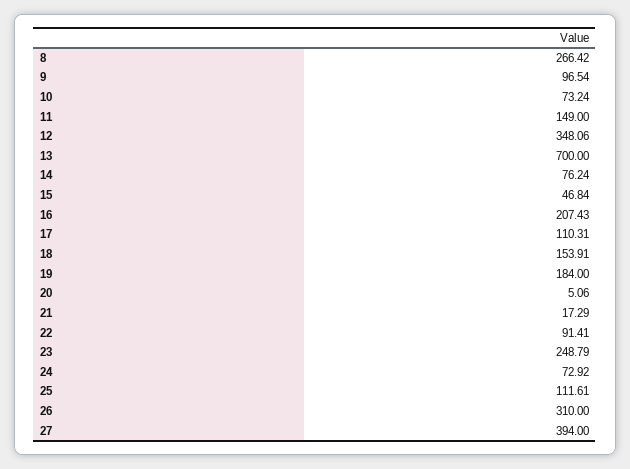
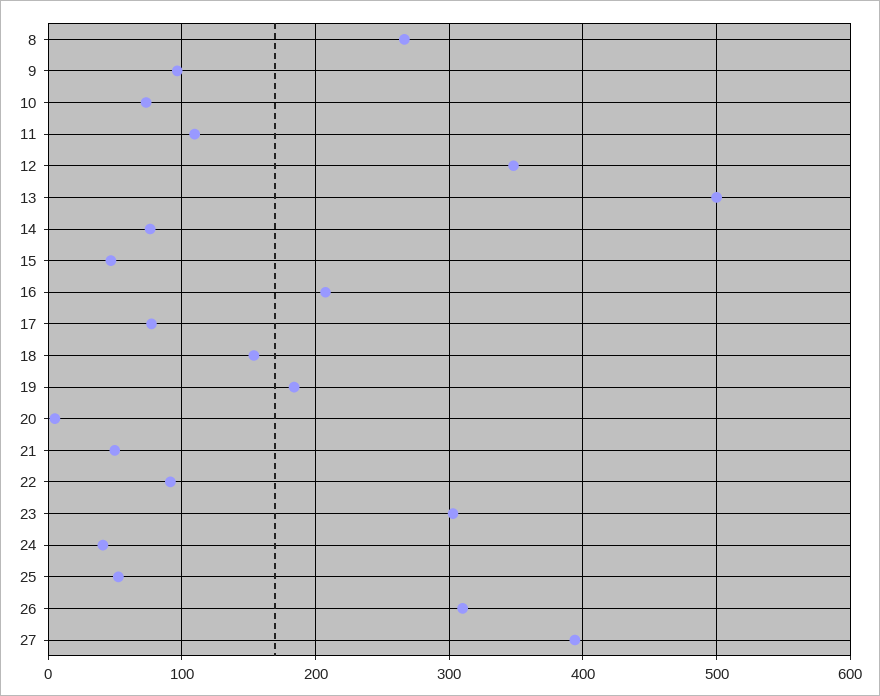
  {
    "8": 266.42,
    "9": 96.54,
    "10": 73.24,
-   "11": 149,
+   "11": 110,
    "12": 348.06,
-   "13": 700,
+   "13": 500,
    "14": 76.24,
    "15": 46.84,
    "16": 207.43,
-   "17": 110.31,
+   "17": 80,
    "18": 153.91,
    "19": 184,
    "20": 5.06,
-   "21": 17.29,
+   "21": 50,
    "22": 91.41,
-   "23": 248.79,
+   "23": 300,
-   "24": 72.92,
+   "24": 40,
-   "25": 111.61,
+   "25": 50,
    "26": 310,
    "27": 394
  }

